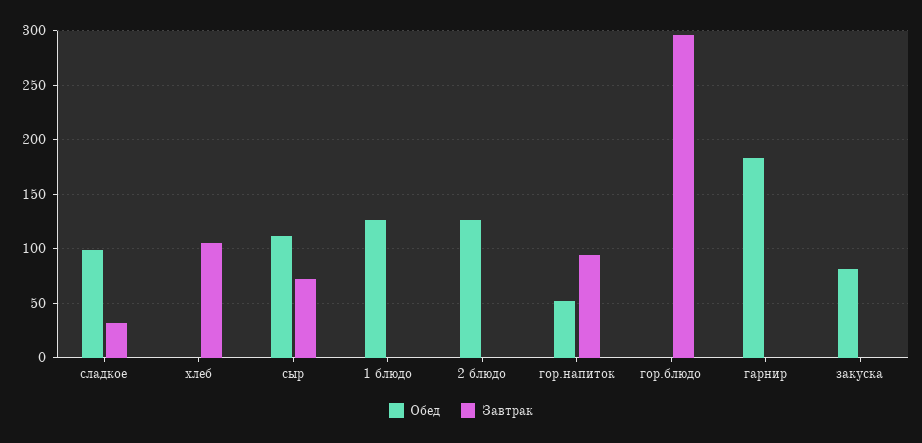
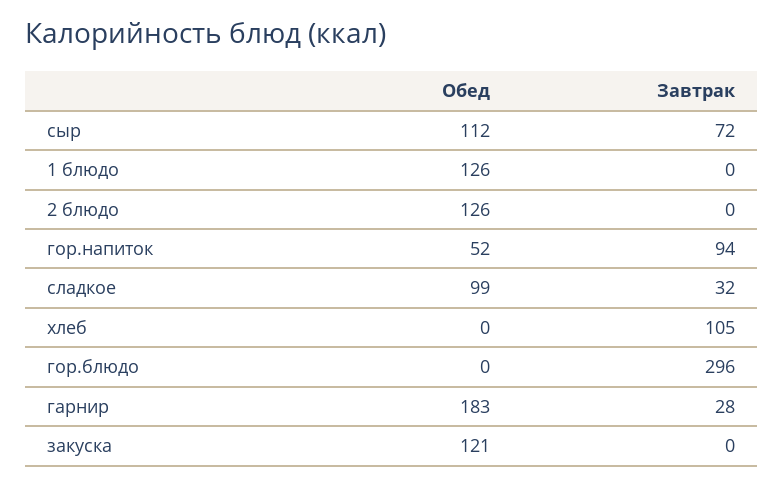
  {
    "Обед": {
      "сладкое": 99,
      "хлеб": 0,
      "сыр": 112,
      "1 блюдо": 126,
      "2 блюдо": 126,
      "гор.напиток": 52,
      "гор.блюдо": 0,
      "гарнир": 183,
-     "закуска": 80
+     "закуска": 121
    },
    "Завтрак": {
      "сладкое": 32,
      "хлеб": 105,
      "сыр": 72,
      "1 блюдо": 0,
      "2 блюдо": 0,
      "гор.напиток": 94,
      "гор.блюдо": 296,
-     "гарнир": 0,
+     "гарнир": 28,
      "закуска": 0
    }
  }

